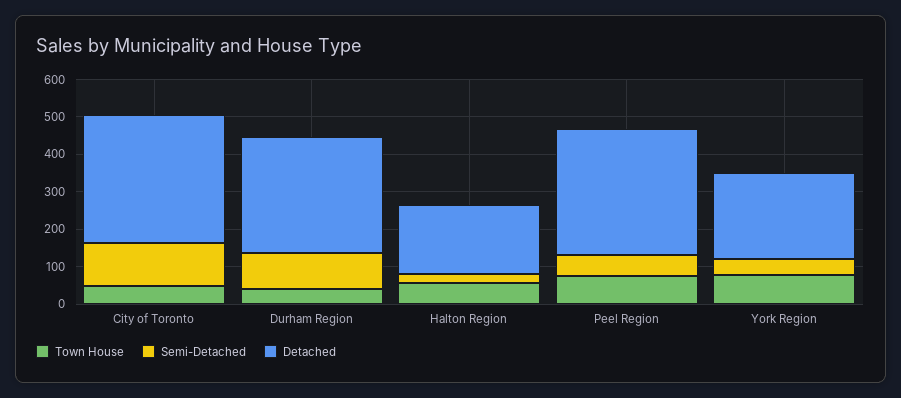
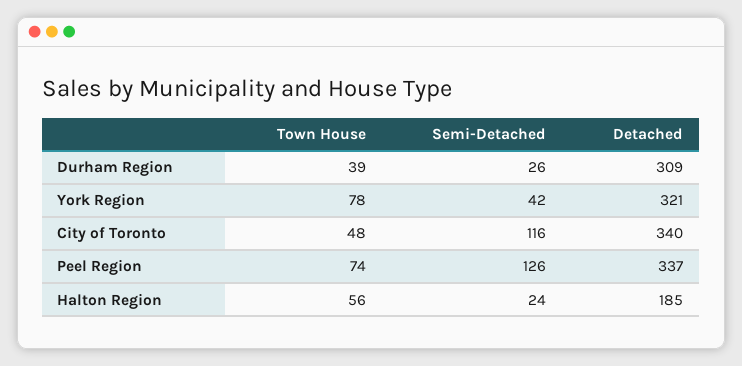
  {
    "Town House": {
      "City of Toronto": 48,
      "Durham Region": 39,
      "Halton Region": 56,
      "Peel Region": 74,
      "York Region": 78
    },
    "Semi-Detached": {
      "City of Toronto": 116,
-     "Durham Region": 100,
+     "Durham Region": 26,
      "Halton Region": 24,
-     "Peel Region": 50,
+     "Peel Region": 126,
      "York Region": 42
    },
    "Detached": {
      "City of Toronto": 340,
      "Durham Region": 309,
      "Halton Region": 185,
      "Peel Region": 337,
-     "York Region": 225
+     "York Region": 321
    }
  }

